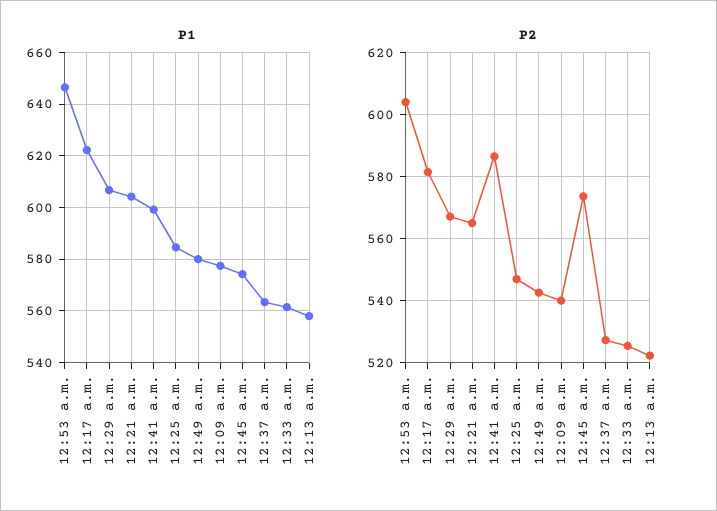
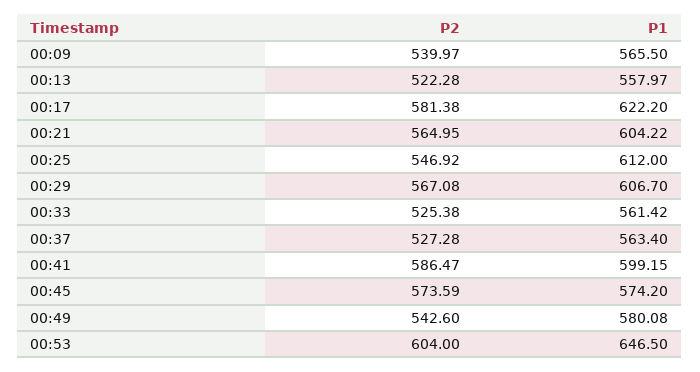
  {
    "P1": {
      "12:53 a.m.": 646.5,
      "12:17 a.m.": 622.2,
      "12:29 a.m.": 606.7,
      "12:21 a.m.": 604.22,
      "12:41 a.m.": 599.15,
-     "12:25 a.m.": 585,
+     "12:25 a.m.": 612,
      "12:49 a.m.": 580.08,
-     "12:09 a.m.": 577.5,
+     "12:09 a.m.": 565.5,
      "12:45 a.m.": 574.2,
      "12:37 a.m.": 563.4,
      "12:33 a.m.": 561.42,
      "12:13 a.m.": 557.97
    },
    "P2": {
      "12:53 a.m.": 604,
      "12:17 a.m.": 581.38,
      "12:29 a.m.": 567.08,
      "12:21 a.m.": 564.95,
      "12:41 a.m.": 586.47,
      "12:25 a.m.": 546.92,
      "12:49 a.m.": 542.6,
      "12:09 a.m.": 539.97,
      "12:45 a.m.": 573.59,
      "12:37 a.m.": 527.28,
      "12:33 a.m.": 525.38,
      "12:13 a.m.": 522.28
    }
  }

